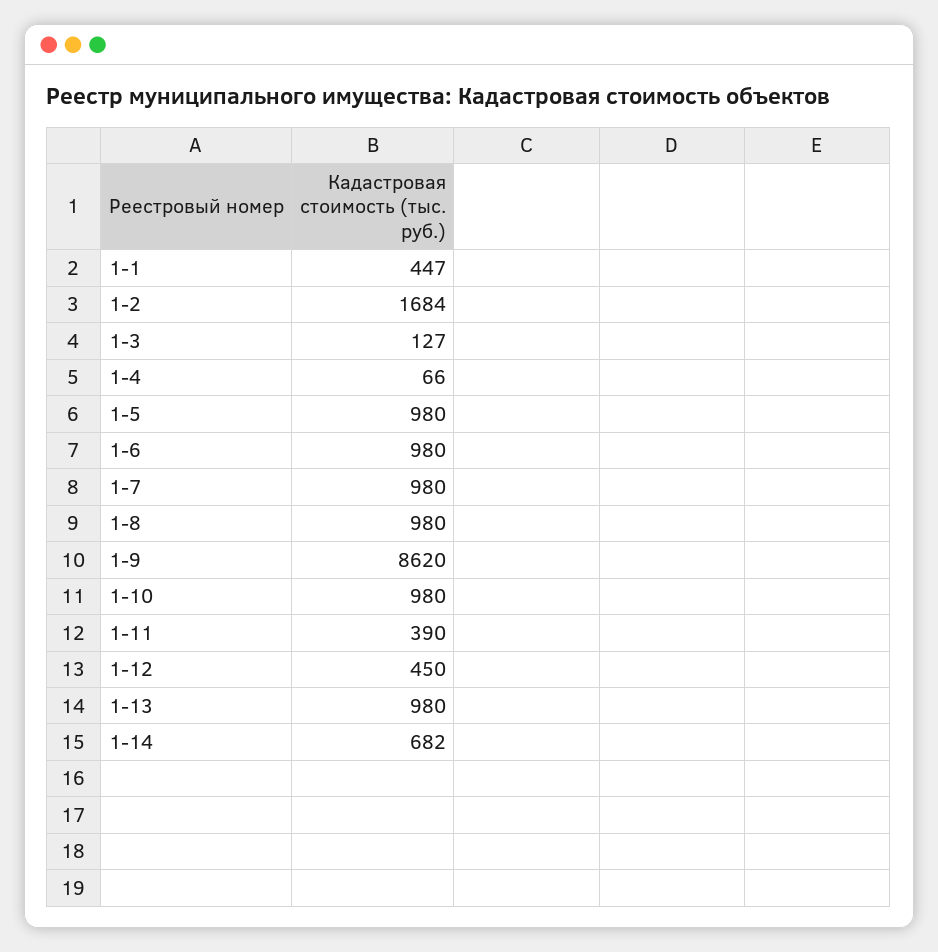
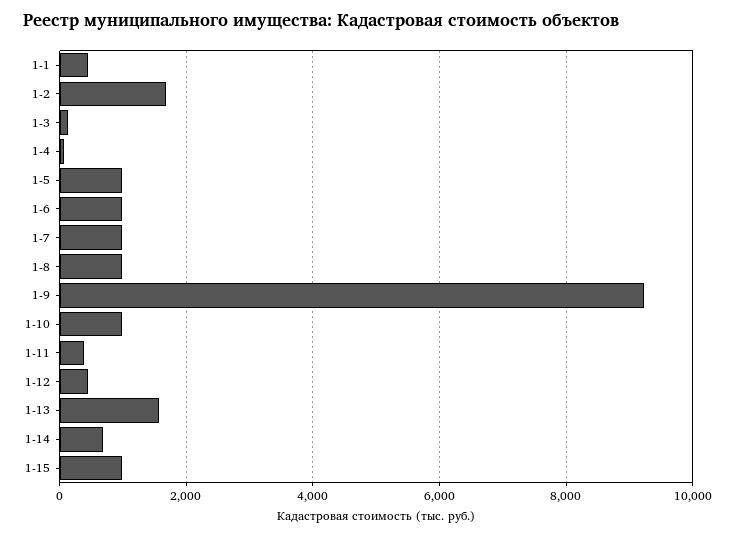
  {
    "1-1": 447,
    "1-2": 1684,
    "1-3": 127,
    "1-4": 66,
    "1-5": 980,
    "1-6": 980,
    "1-7": 980,
    "1-8": 980,
-   "1-9": 8620,
+   "1-9": 9200,
    "1-10": 980,
    "1-11": 390,
    "1-12": 450,
-   "1-13": 980,
+   "1-13": 1600,
-   "1-14": 682
+   "1-14": 682,
+   "1-15": 1000
  }

